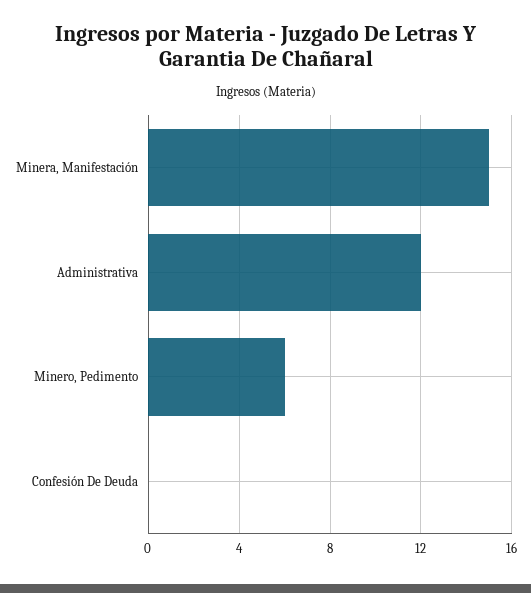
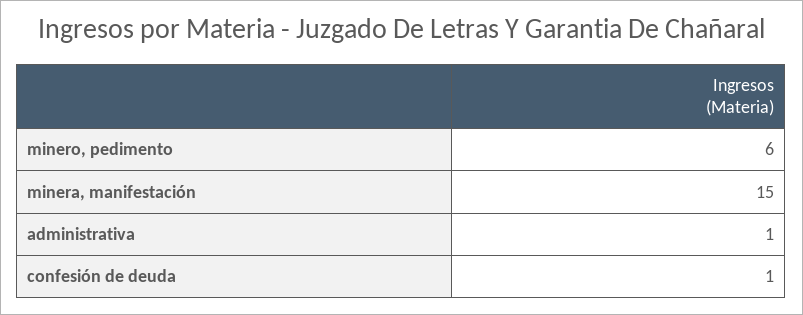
  {
    "Minera, Manifestación": 15,
-   "Administrativa": 12,
+   "Administrativa": 1,
    "Minero, Pedimento": 6,
-   "Confesión De Deuda": 0
+   "Confesión De Deuda": 1
  }

